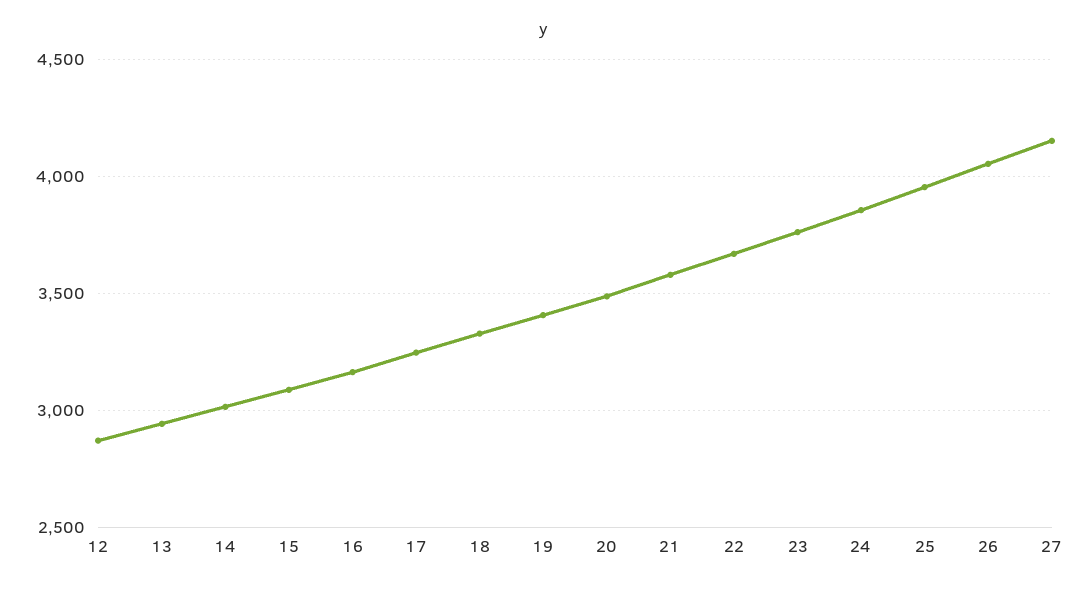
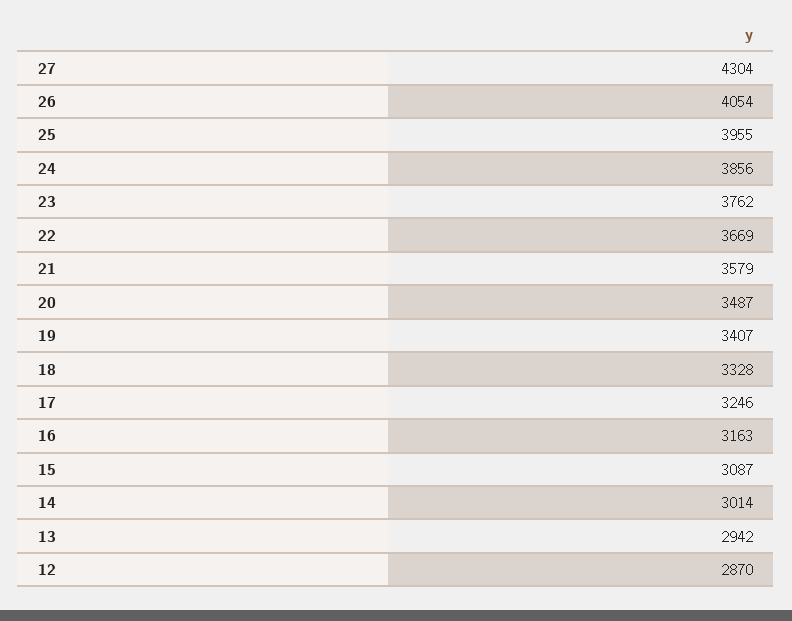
  {
    "12": 2870,
    "13": 2942,
    "14": 3014,
    "15": 3087,
    "16": 3163,
    "17": 3246,
    "18": 3328,
    "19": 3407,
    "20": 3487,
    "21": 3579,
    "22": 3669,
    "23": 3762,
    "24": 3856,
    "25": 3955,
    "26": 4054,
-   "27": 4150
+   "27": 4304
  }

